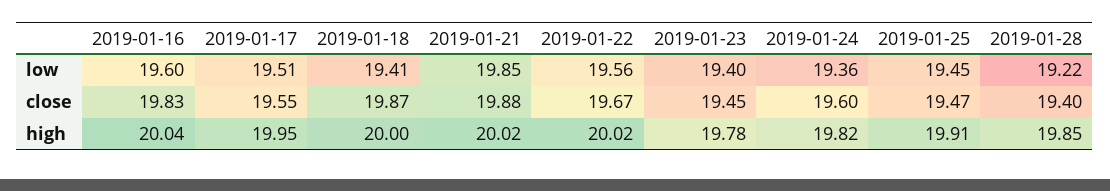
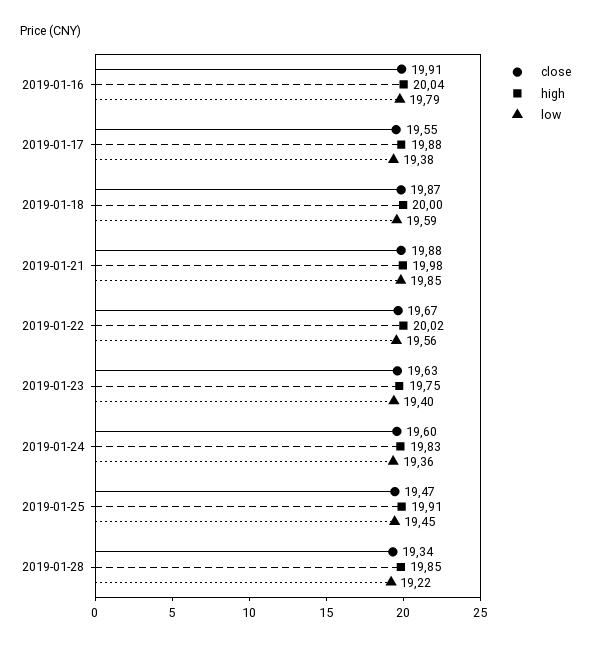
  {
    "low": {
-     "2019-01-16": 19.6,
+     "2019-01-16": 19.79,
-     "2019-01-17": 19.51,
+     "2019-01-17": 19.38,
-     "2019-01-18": 19.41,
+     "2019-01-18": 19.59,
      "2019-01-21": 19.85,
      "2019-01-22": 19.56,
      "2019-01-23": 19.4,
      "2019-01-24": 19.36,
      "2019-01-25": 19.45,
      "2019-01-28": 19.22
    },
    "close": {
-     "2019-01-16": 19.83,
+     "2019-01-16": 19.91,
      "2019-01-17": 19.55,
      "2019-01-18": 19.87,
      "2019-01-21": 19.88,
      "2019-01-22": 19.67,
-     "2019-01-23": 19.45,
+     "2019-01-23": 19.63,
      "2019-01-24": 19.6,
      "2019-01-25": 19.47,
-     "2019-01-28": 19.4
+     "2019-01-28": 19.34
    },
    "high": {
      "2019-01-16": 20.04,
-     "2019-01-17": 19.95,
+     "2019-01-17": 19.88,
      "2019-01-18": 20,
-     "2019-01-21": 20.02,
+     "2019-01-21": 19.98,
      "2019-01-22": 20.02,
-     "2019-01-23": 19.78,
+     "2019-01-23": 19.75,
-     "2019-01-24": 19.82,
+     "2019-01-24": 19.83,
      "2019-01-25": 19.91,
      "2019-01-28": 19.85
    }
  }

